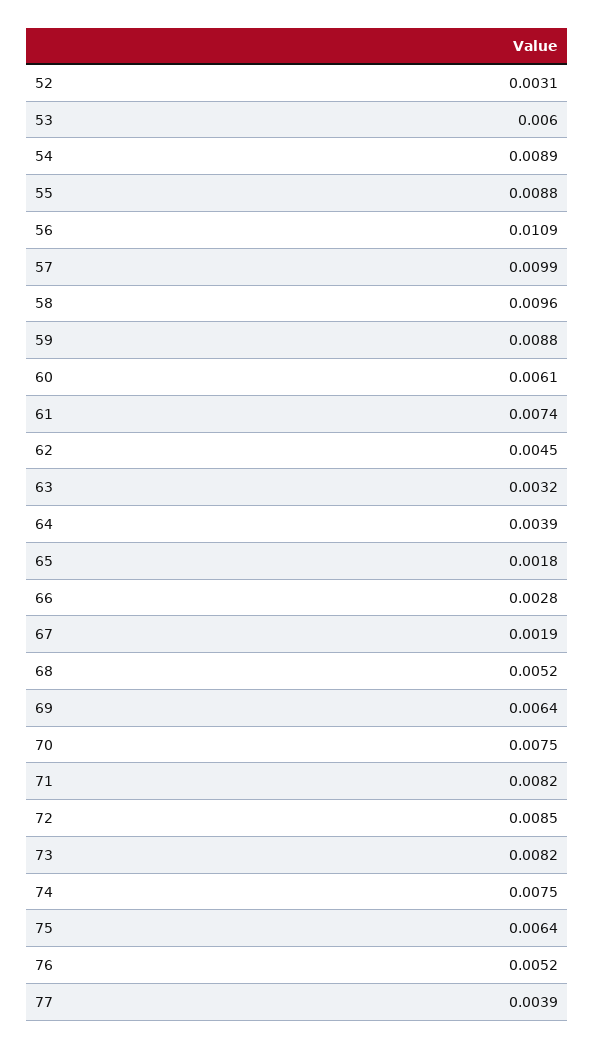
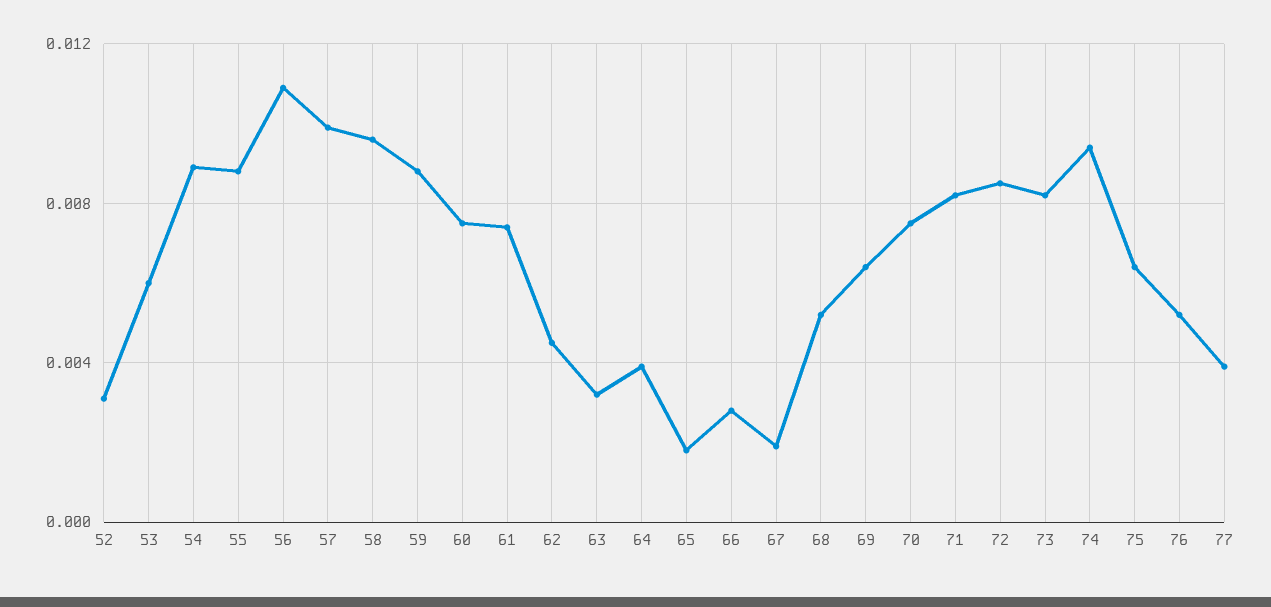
  {
    "52": 0.0031,
    "53": 0.006,
    "54": 0.0089,
    "55": 0.0088,
    "56": 0.0109,
    "57": 0.0099,
    "58": 0.0096,
    "59": 0.0088,
-   "60": 0.0061,
+   "60": 0.0075,
    "61": 0.0074,
    "62": 0.0045,
    "63": 0.0032,
    "64": 0.0039,
    "65": 0.0018,
    "66": 0.0028,
    "67": 0.0019,
    "68": 0.0052,
    "69": 0.0064,
    "70": 0.0075,
    "71": 0.0082,
    "72": 0.0085,
    "73": 0.0082,
-   "74": 0.0075,
+   "74": 0.0095,
    "75": 0.0064,
    "76": 0.0052,
    "77": 0.0039
  }

